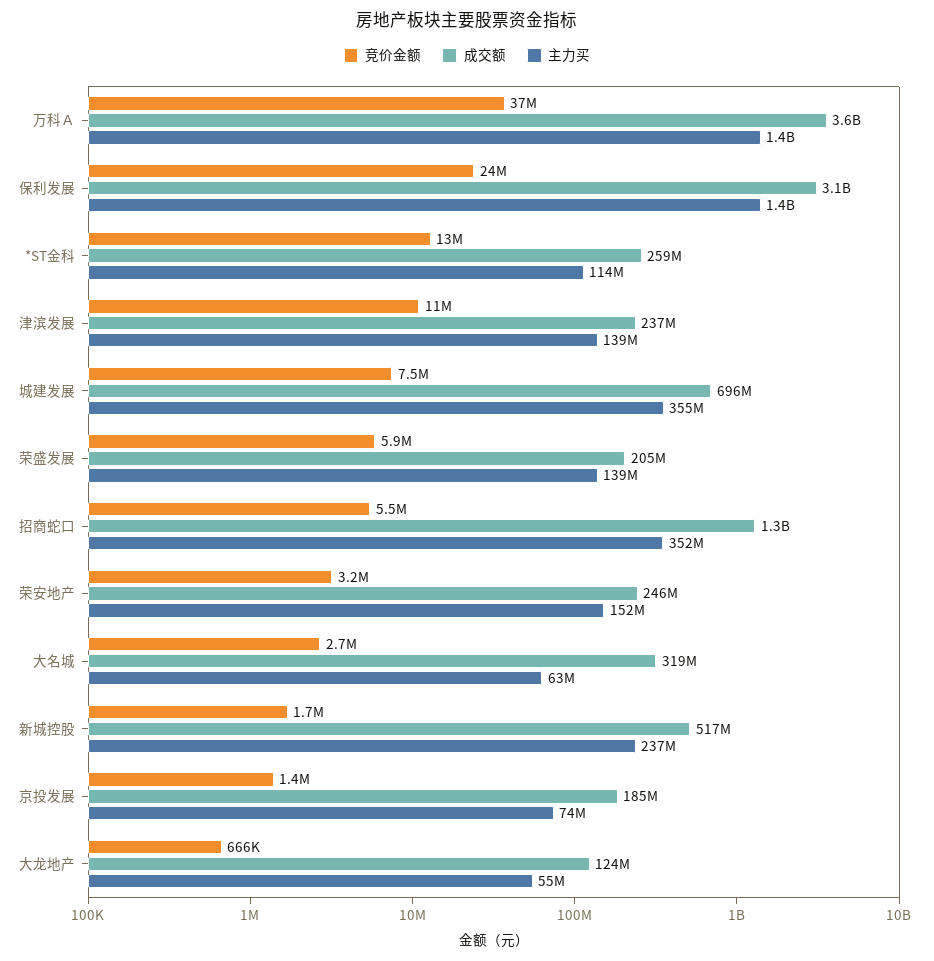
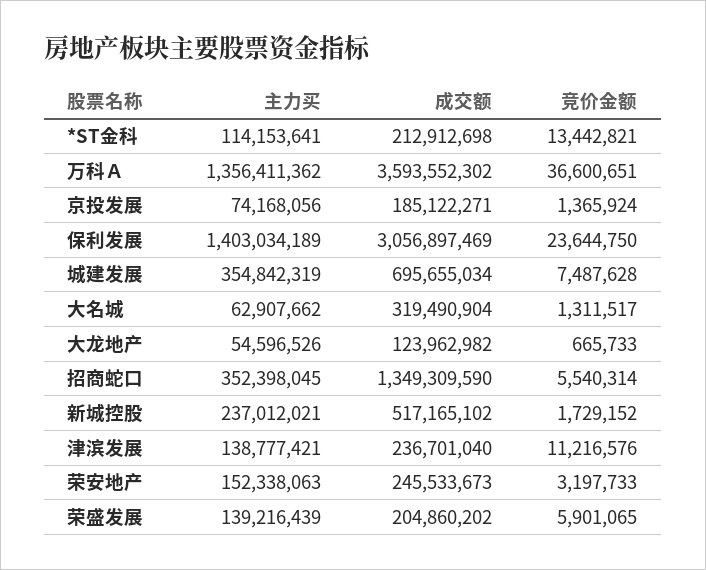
  {
    "竞价金额": {
      "万科Ａ": 36600651,
      "保利发展": 23644750,
      "*ST金科": 13442821,
      "津滨发展": 11216576,
      "城建发展": 7487628,
      "荣盛发展": 5901065,
      "招商蛇口": 5540314,
      "荣安地产": 3197733,
-     "大名城": 2700000,
+     "大名城": 1311517,
      "新城控股": 1729152,
      "京投发展": 1365924,
      "大龙地产": 665733
    },
    "成交额": {
      "万科Ａ": 3593552302,
      "保利发展": 3056897469,
-     "*ST金科": 259000000,
+     "*ST金科": 212912698,
      "津滨发展": 236701040,
      "城建发展": 695655034,
      "荣盛发展": 204860202,
      "招商蛇口": 1349309590,
      "荣安地产": 245533673,
      "大名城": 319490904,
      "新城控股": 517165102,
      "京投发展": 185122271,
      "大龙地产": 123962982
    },
    "主力买": {
      "万科Ａ": 1356411362,
      "保利发展": 1403034189,
      "*ST金科": 114153641,
      "津滨发展": 138777421,
      "城建发展": 354842319,
      "荣盛发展": 139216439,
      "招商蛇口": 352398045,
      "荣安地产": 152338063,
      "大名城": 62907662,
      "新城控股": 237012021,
      "京投发展": 74168056,
      "大龙地产": 54596526
    }
  }

